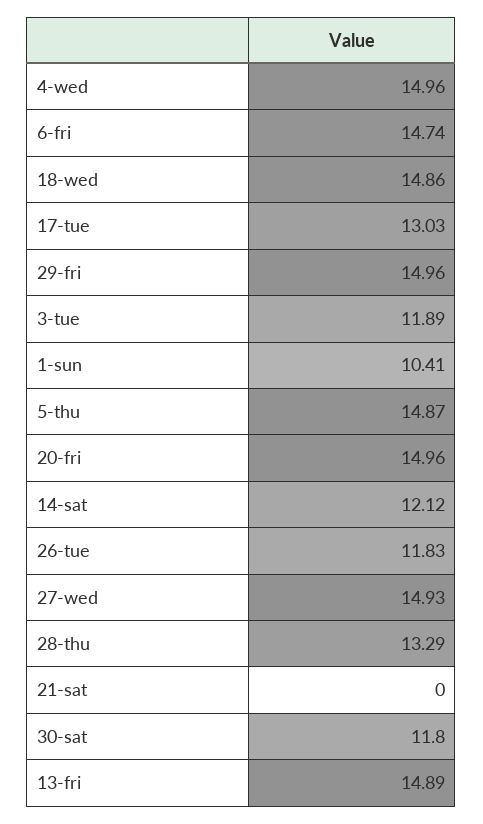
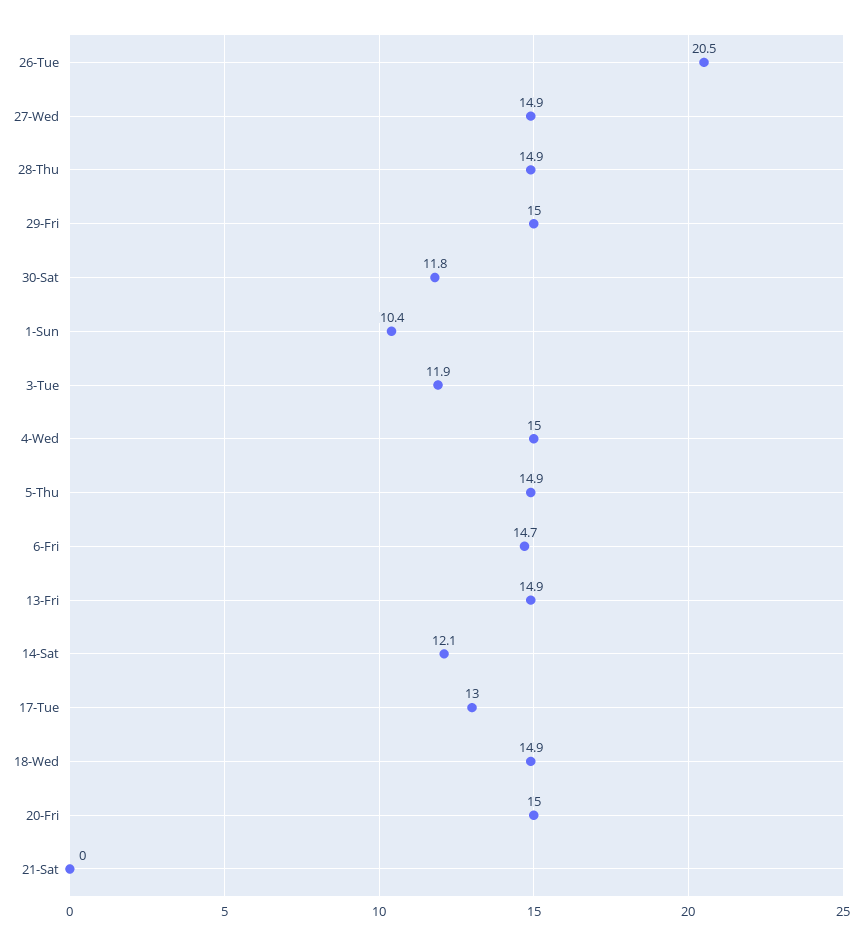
  {
    "4-wed": 14.96,
    "6-fri": 14.74,
    "18-wed": 14.86,
    "17-tue": 13.03,
    "29-fri": 14.96,
    "3-tue": 11.89,
    "1-sun": 10.41,
    "5-thu": 14.87,
    "20-fri": 14.96,
    "14-sat": 12.12,
-   "26-tue": 11.83,
+   "26-tue": 20.5,
    "27-wed": 14.93,
-   "28-thu": 13.29,
+   "28-thu": 14.9,
    "21-sat": 0,
    "30-sat": 11.8,
    "13-fri": 14.89
  }

